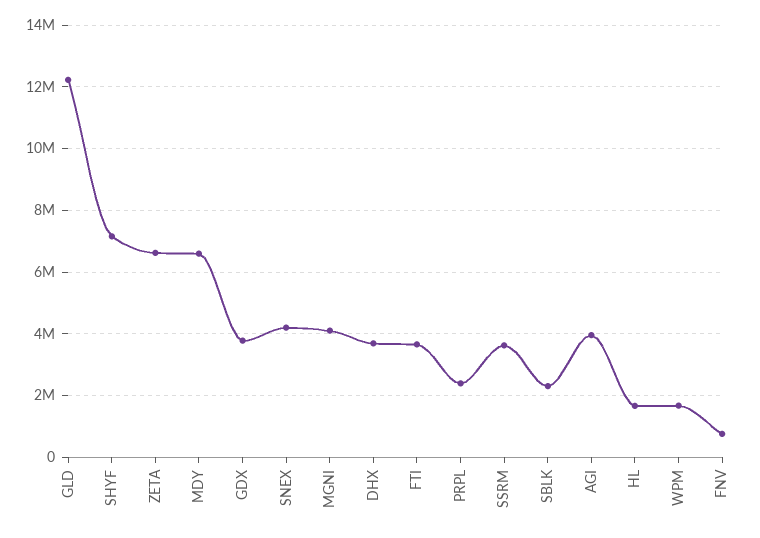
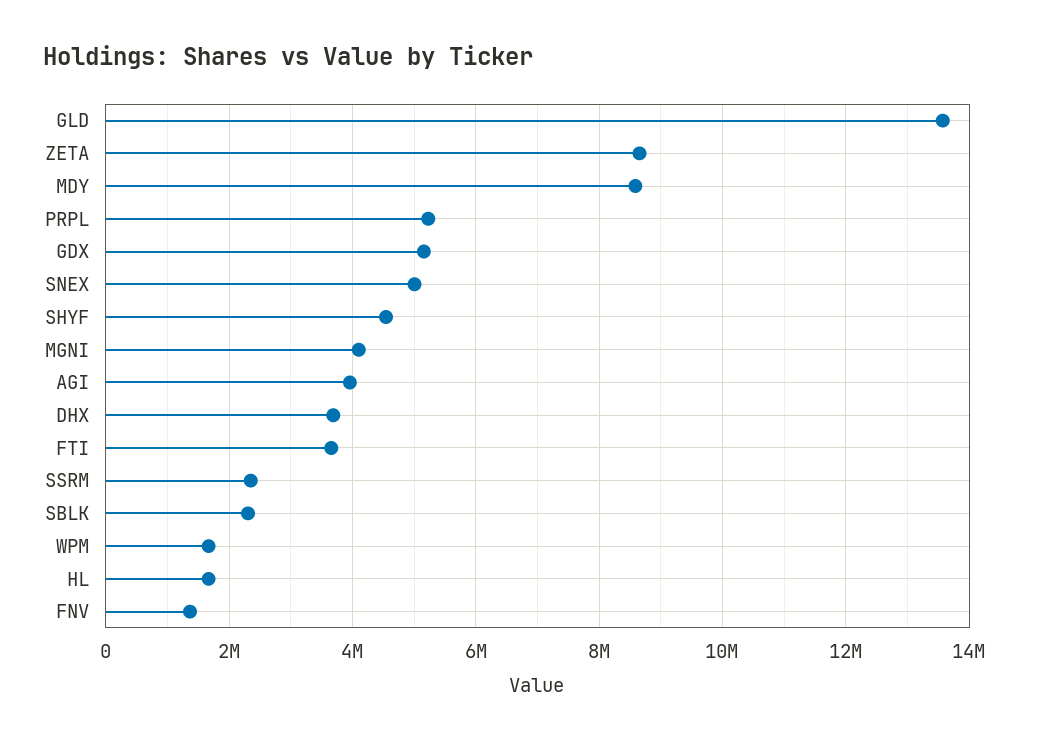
  {
-   "GLD": 12200000,
+   "GLD": 13600000,
-   "SHYF": 7200000,
+   "SHYF": 4600000,
-   "ZETA": 6600000,
+   "ZETA": 8600000,
-   "MDY": 6600000,
+   "MDY": 8600000,
-   "GDX": 3800000,
+   "GDX": 5200000,
-   "SNEX": 4200000,
+   "SNEX": 5000000,
    "MGNI": 4200000,
    "DHX": 3600000,
    "FTI": 3600000,
-   "PRPL": 2400000,
+   "PRPL": 5200000,
-   "SSRM": 3600000,
+   "SSRM": 2400000,
    "SBLK": 2400000,
    "AGI": 4000000,
    "HL": 1600000,
    "WPM": 1600000,
-   "FNV": 800000
+   "FNV": 1400000
  }

